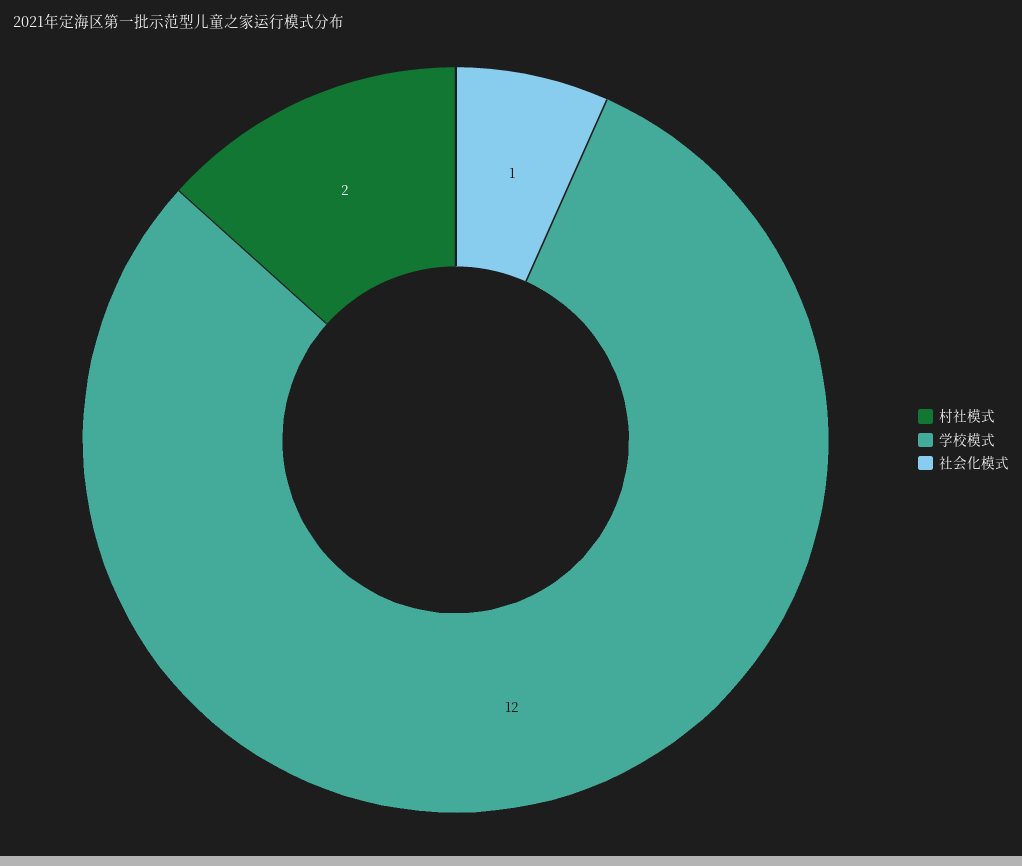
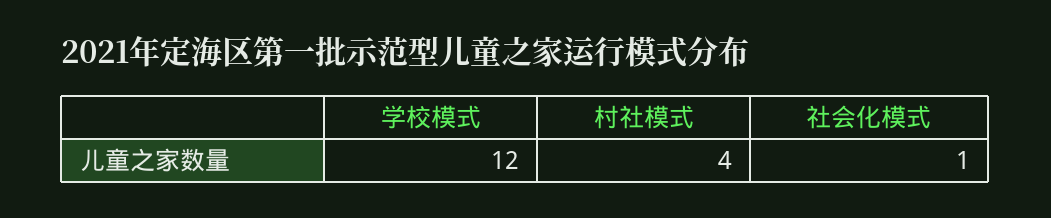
  {
-   "村社模式": 2,
+   "村社模式": 4,
    "学校模式": 12,
    "社会化模式": 1
  }

